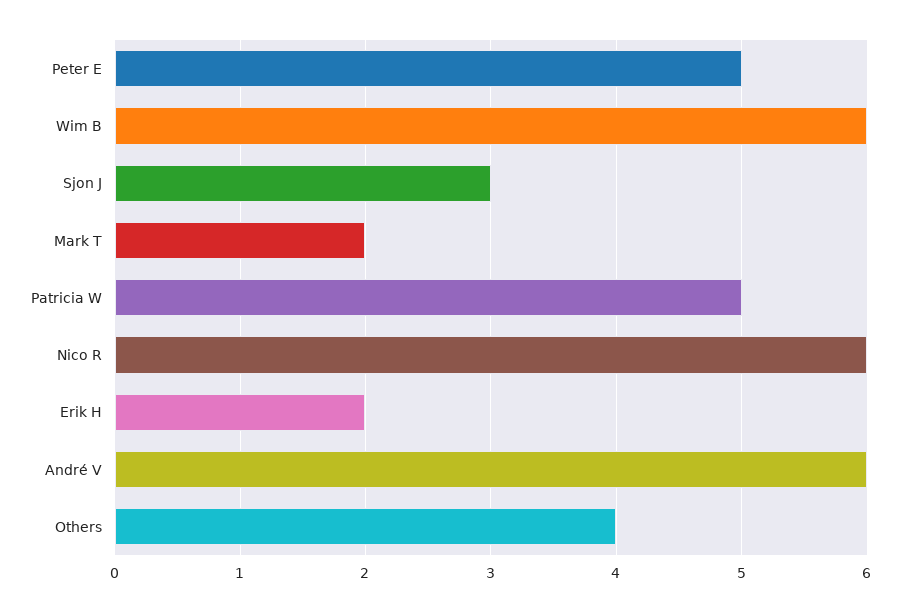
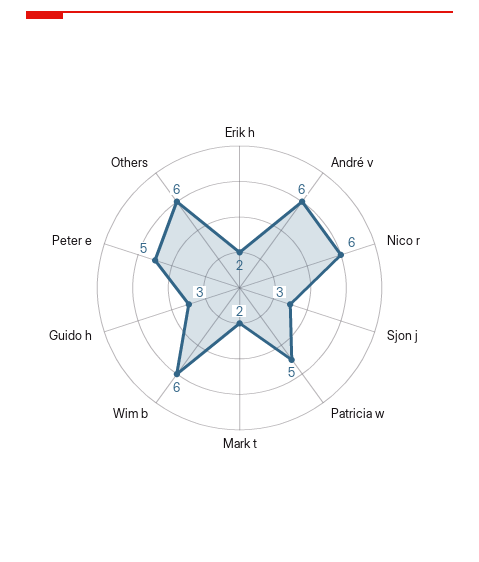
  {
    "Peter E": 5,
    "Wim B": 6,
    "Sjon J": 3,
    "Mark T": 2,
    "Patricia W": 5,
    "Nico R": 6,
    "Erik H": 2,
    "André V": 6,
-   "Others": 4
+   "Others": 6,
+   "Guido h": 3
  }

